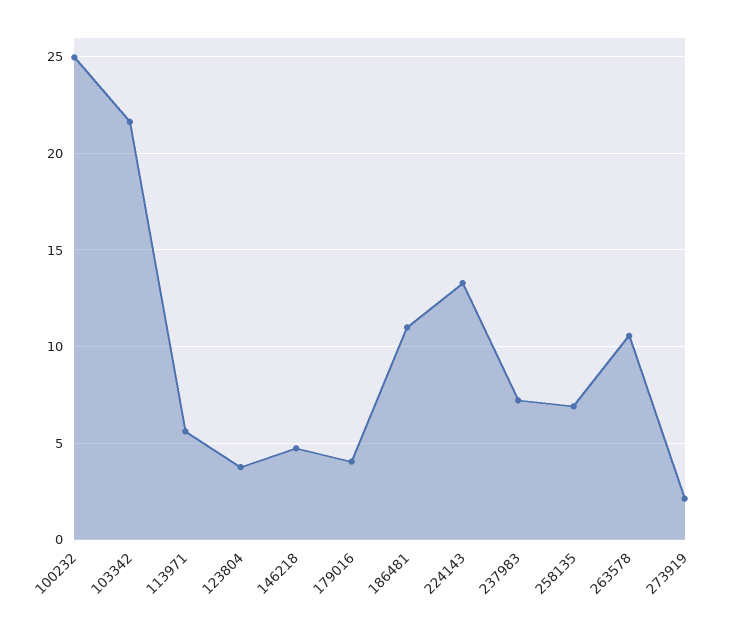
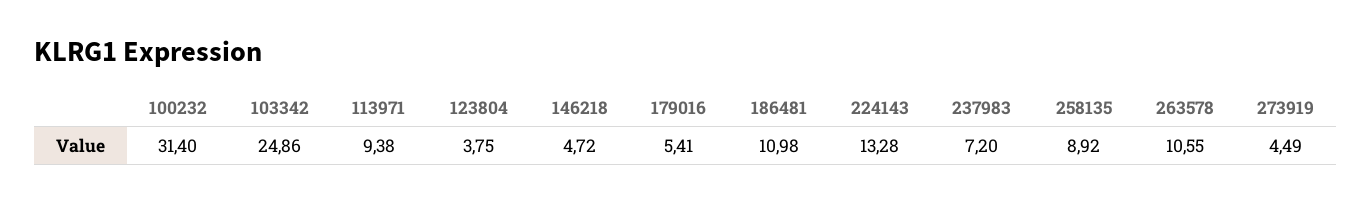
  {
-   "100232": 25,
+   "100232": 31.4,
-   "103342": 21.5,
+   "103342": 24.86,
-   "113971": 5.5,
+   "113971": 9.38,
    "123804": 3.75,
    "146218": 4.72,
-   "179016": 4,
+   "179016": 5.41,
    "186481": 10.98,
    "224143": 13.28,
    "237983": 7.2,
-   "258135": 7,
+   "258135": 8.92,
    "263578": 10.55,
-   "273919": 2
+   "273919": 4.49
  }

